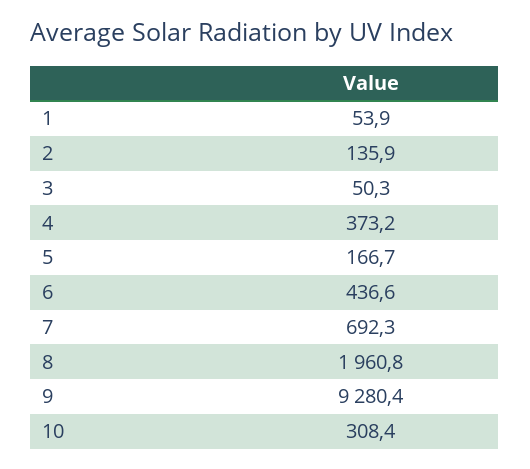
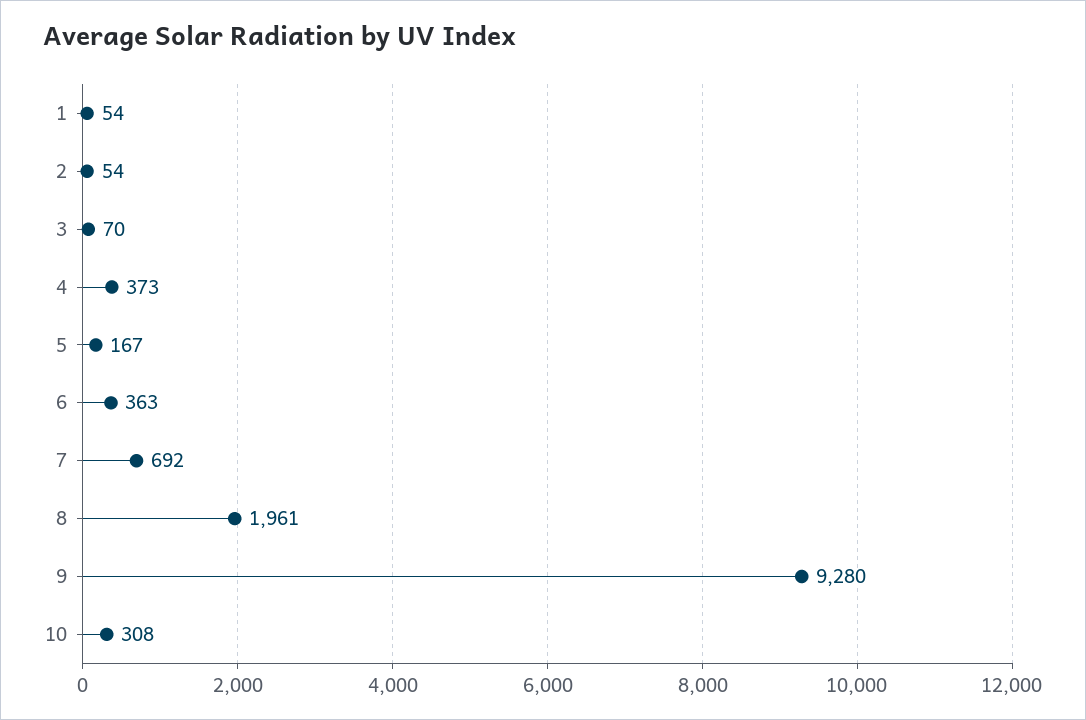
  {
    "1": 53.9,
-   "2": 135.9,
+   "2": 54,
-   "3": 50.3,
+   "3": 70,
    "4": 373.2,
    "5": 166.7,
-   "6": 436.6,
+   "6": 363,
    "7": 692.3,
    "8": 1960.8,
    "9": 9280.4,
    "10": 308.4
  }

